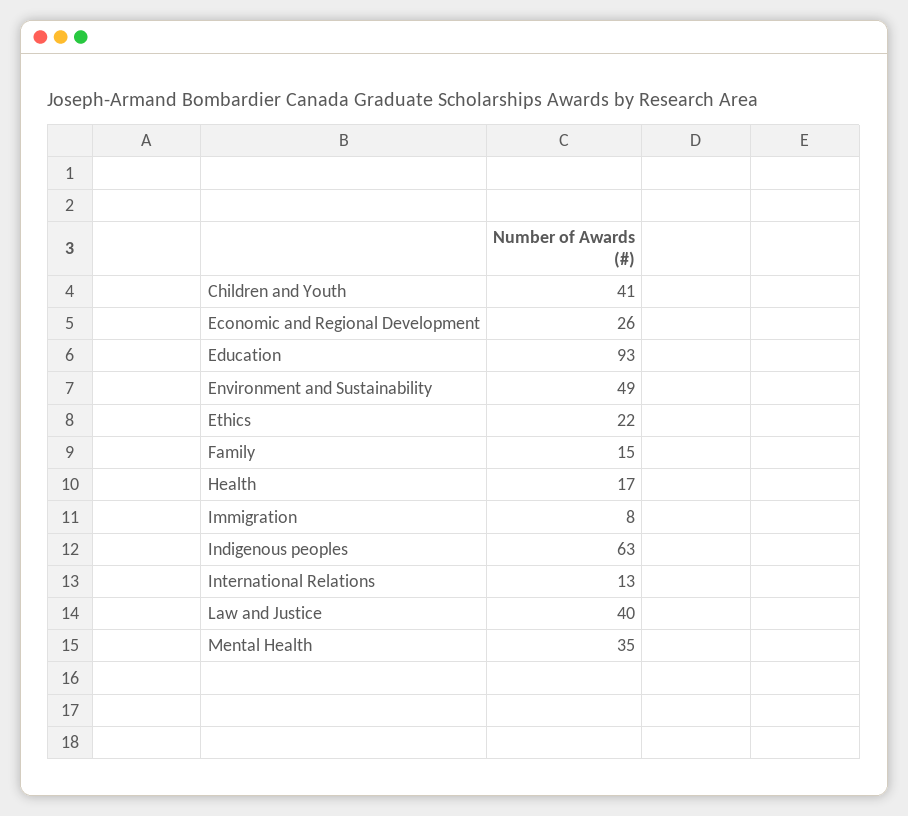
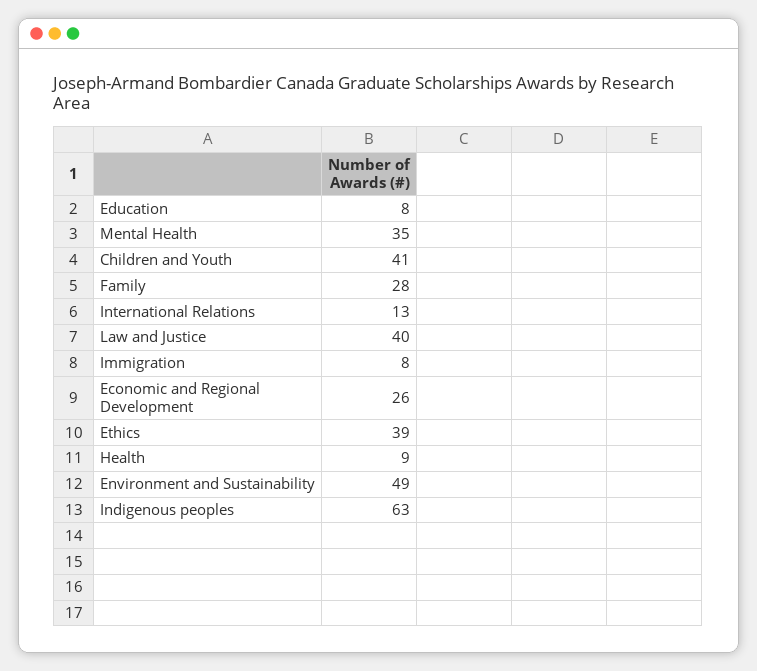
  {
    "Children and Youth": 41,
    "Economic and Regional Development": 26,
-   "Education": 93,
+   "Education": 8,
    "Environment and Sustainability": 49,
-   "Ethics": 22,
+   "Ethics": 39,
-   "Family": 15,
+   "Family": 28,
-   "Health": 17,
+   "Health": 9,
    "Immigration": 8,
    "Indigenous peoples": 63,
    "International Relations": 13,
    "Law and Justice": 40,
    "Mental Health": 35
  }

